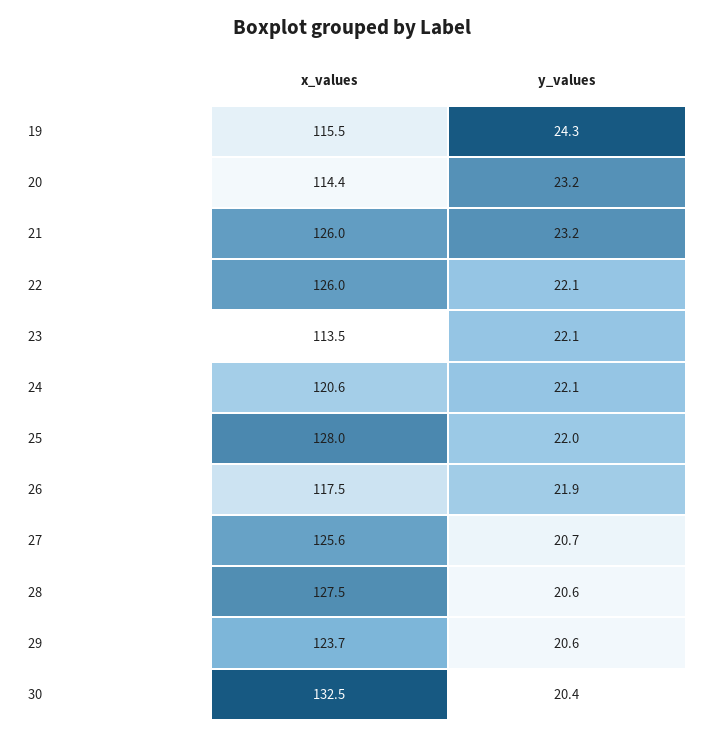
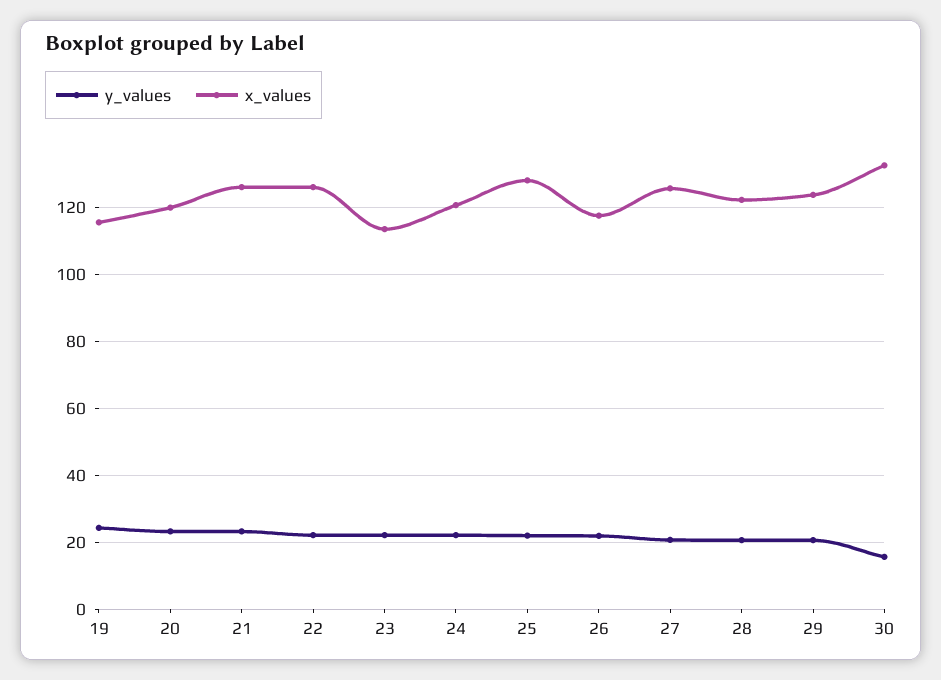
  {
    "x_values": {
      "19": 115.5,
-     "20": 114.4,
+     "20": 120,
      "21": 126,
      "22": 126,
      "23": 113.5,
      "24": 120.6,
      "25": 128,
      "26": 117.5,
      "27": 125.6,
-     "28": 127.5,
+     "28": 122,
      "29": 123.7,
      "30": 132.5
    },
    "y_values": {
      "19": 24.3,
      "20": 23.2,
      "21": 23.2,
      "22": 22.1,
      "23": 22.1,
      "24": 22.1,
      "25": 22,
      "26": 21.9,
      "27": 20.7,
      "28": 20.6,
      "29": 20.6,
-     "30": 20.4
+     "30": 16
    }
  }

